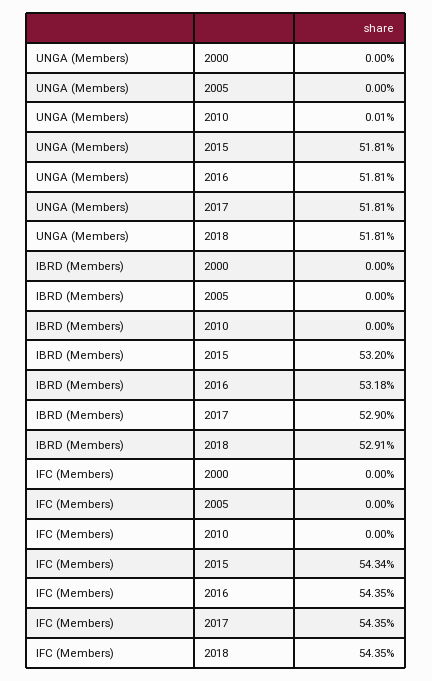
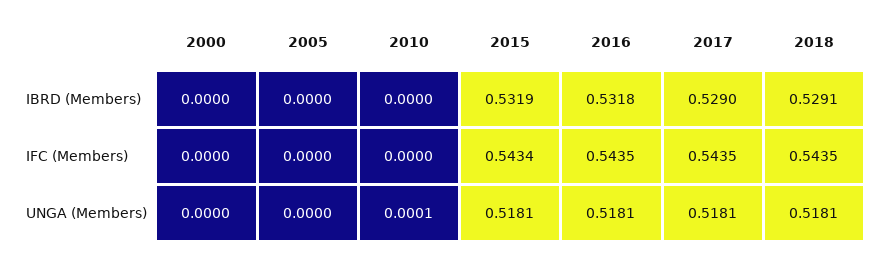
  {
    "UNGA (Members)": {
      "2000": 0,
      "2005": 0,
      "2010": 0.0001,
      "2015": 0.5181,
      "2016": 0.5181,
      "2017": 0.5181,
      "2018": 0.5181
    },
    "IBRD (Members)": {
      "2000": 0,
      "2005": 0,
      "2010": 0,
-     "2015": 0.532,
+     "2015": 0.5319,
      "2016": 0.5318,
      "2017": 0.529,
      "2018": 0.5291
    },
    "IFC (Members)": {
      "2000": 0,
      "2005": 0,
      "2010": 0,
      "2015": 0.5434,
      "2016": 0.5435,
      "2017": 0.5435,
      "2018": 0.5435
    }
  }

